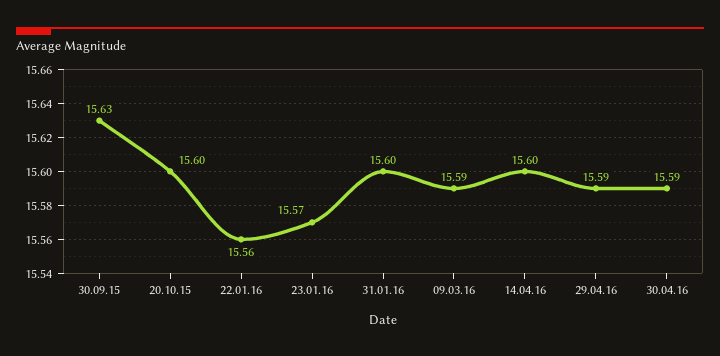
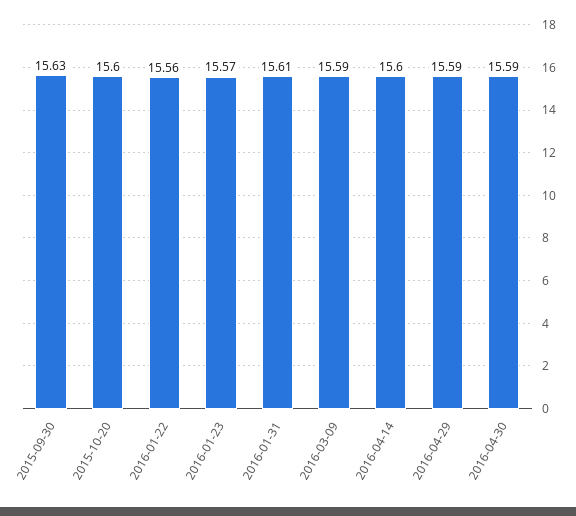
  {
    "30.09.15": 15.63,
    "20.10.15": 15.6,
    "22.01.16": 15.56,
    "23.01.16": 15.57,
-   "31.01.16": 15.6,
+   "31.01.16": 15.61,
    "09.03.16": 15.59,
    "14.04.16": 15.6,
    "29.04.16": 15.59,
    "30.04.16": 15.59
  }

